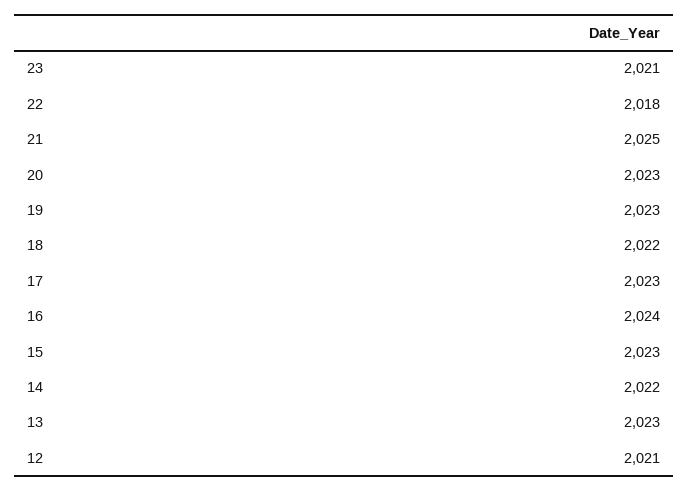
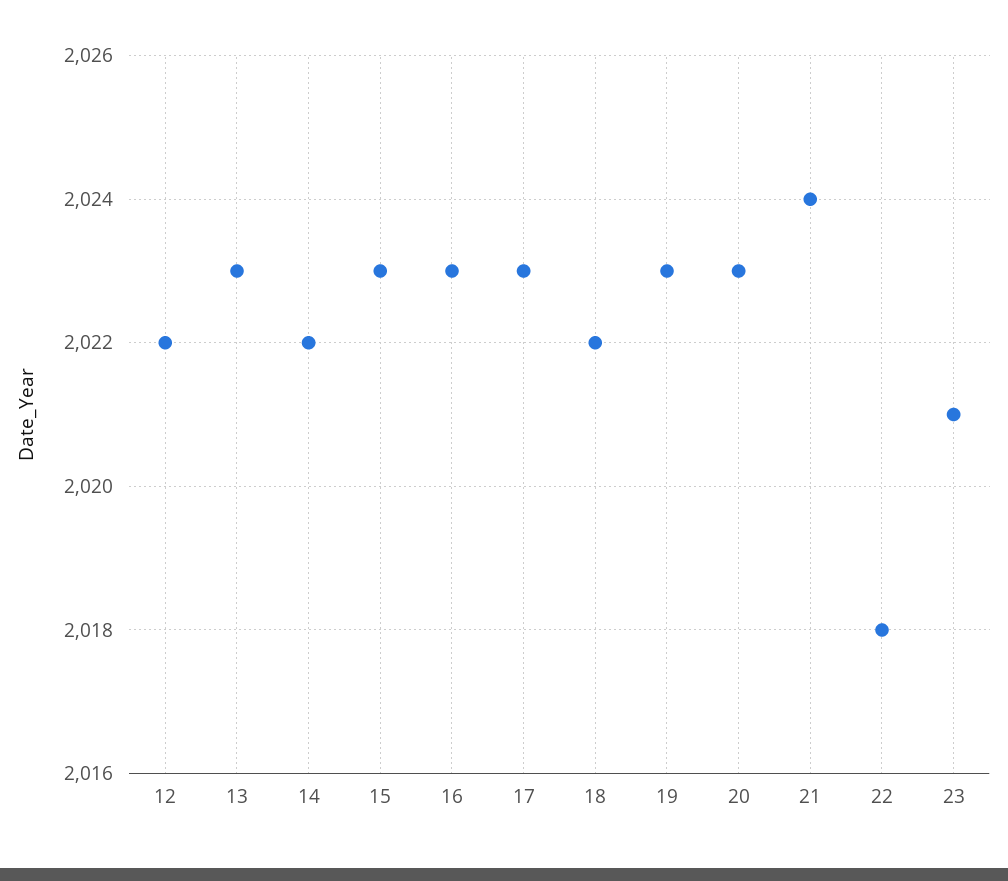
  {
    "23": 2021,
    "22": 2018,
-   "21": 2025,
+   "21": 2024,
    "20": 2023,
    "19": 2023,
    "18": 2022,
    "17": 2023,
-   "16": 2024,
+   "16": 2023,
    "15": 2023,
    "14": 2022,
    "13": 2023,
-   "12": 2021
+   "12": 2022
  }

